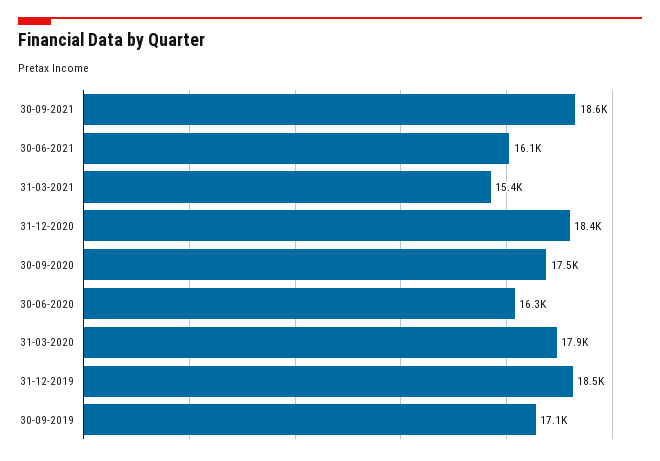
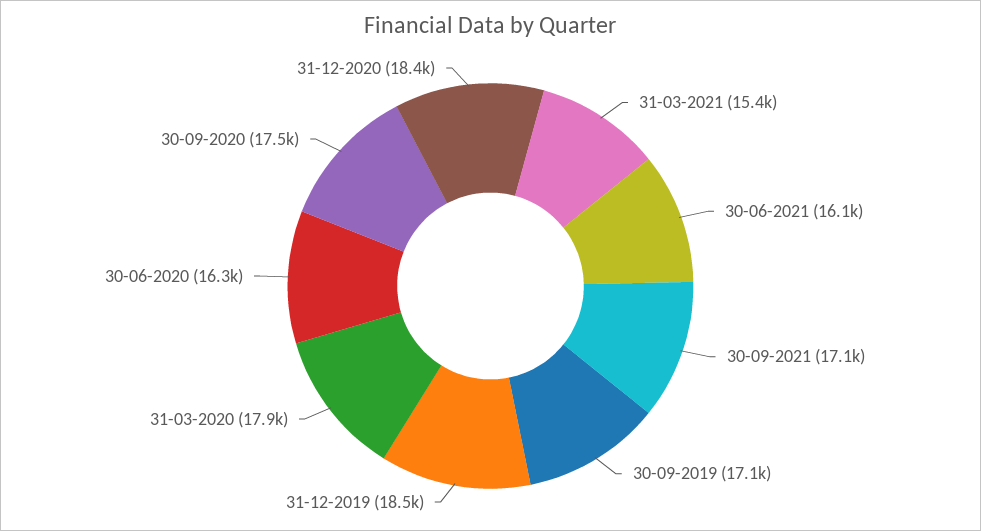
  {
-   "30-09-2021": 18600,
+   "30-09-2021": 17100,
    "30-06-2021": 16100,
    "31-03-2021": 15400,
    "31-12-2020": 18400,
    "30-09-2020": 17500,
    "30-06-2020": 16300,
    "31-03-2020": 17900,
    "31-12-2019": 18500,
    "30-09-2019": 17100
  }

